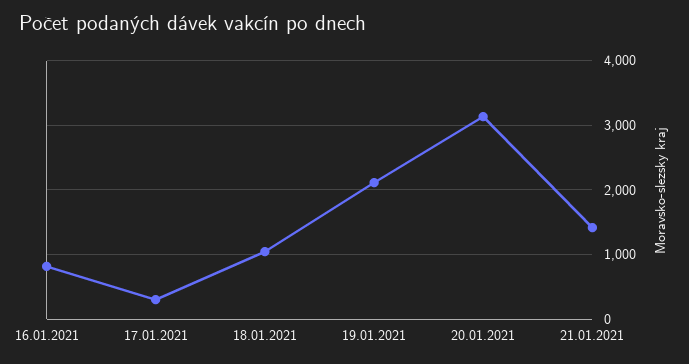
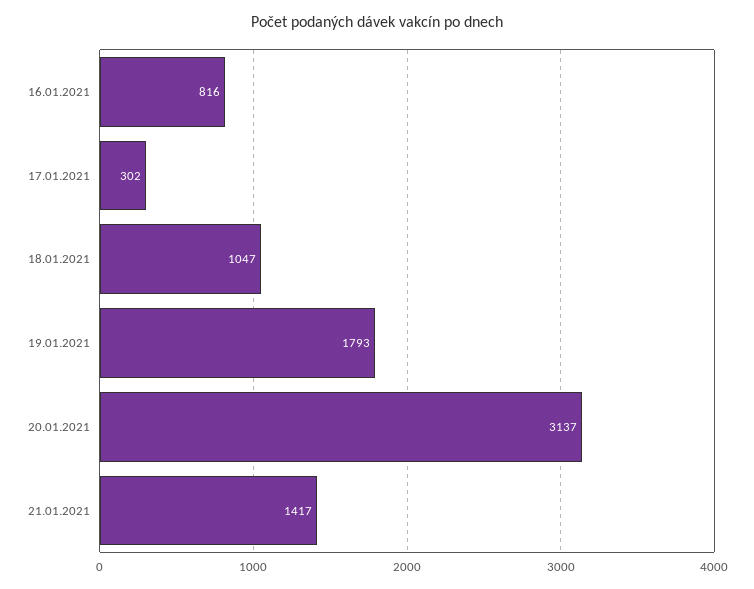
  {
    "16.01.2021": 816,
    "17.01.2021": 302,
    "18.01.2021": 1047,
-   "19.01.2021": 2100,
+   "19.01.2021": 1793,
    "20.01.2021": 3137,
    "21.01.2021": 1417
  }

